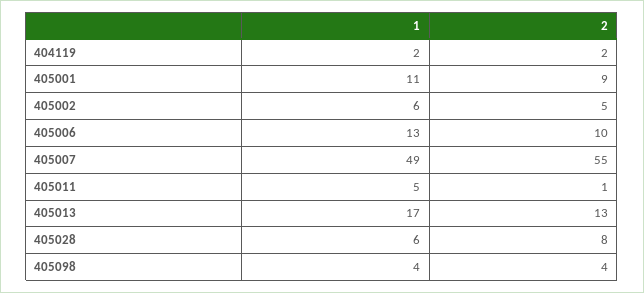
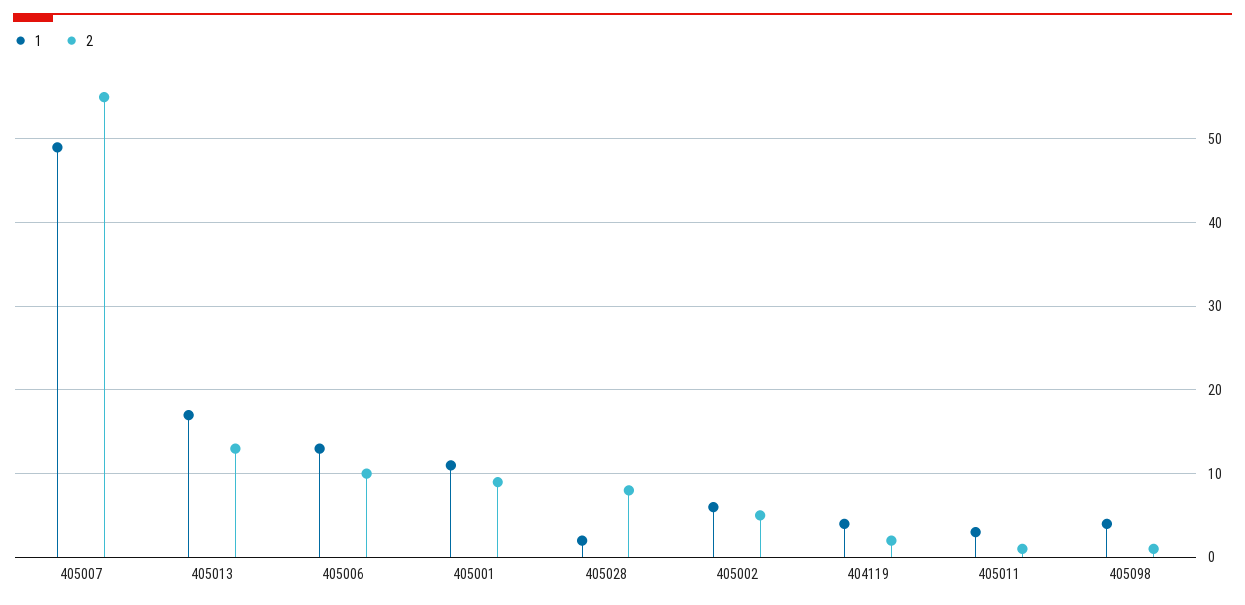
  {
    "1": {
-     "404119": 2,
+     "404119": 4,
      "405001": 11,
      "405002": 6,
      "405006": 13,
      "405007": 49,
-     "405011": 5,
+     "405011": 3,
      "405013": 17,
-     "405028": 6,
+     "405028": 2,
      "405098": 4
    },
    "2": {
      "404119": 2,
      "405001": 9,
      "405002": 5,
      "405006": 10,
      "405007": 55,
      "405011": 1,
      "405013": 13,
      "405028": 8,
-     "405098": 4
+     "405098": 1
    }
  }

